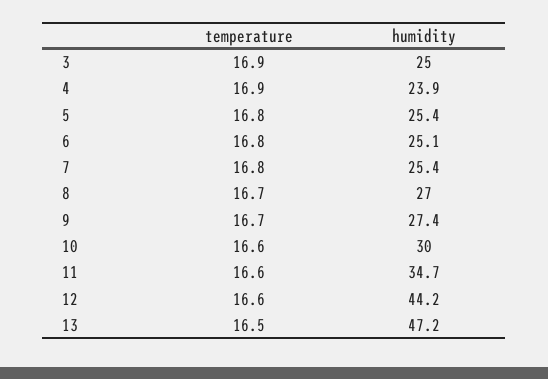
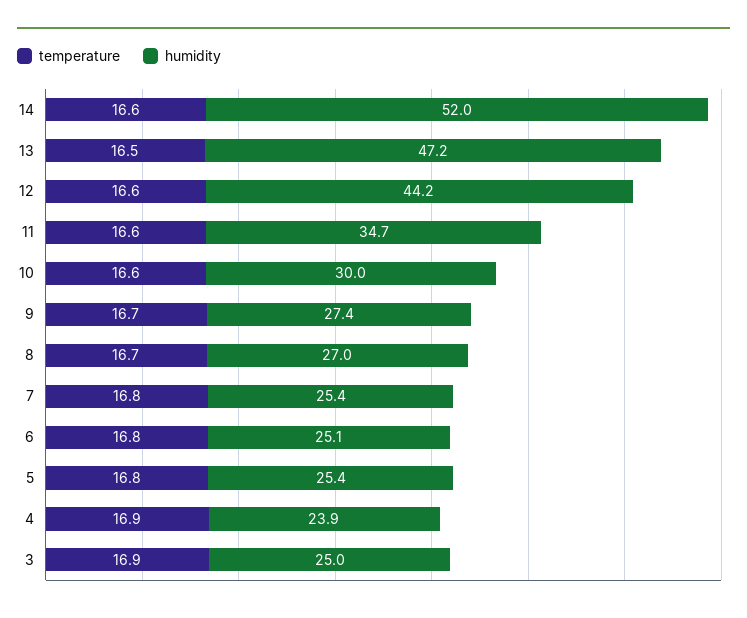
  {
    "temperature": {
      "3": 16.9,
      "4": 16.9,
      "5": 16.8,
      "6": 16.8,
      "7": 16.8,
      "8": 16.7,
      "9": 16.7,
      "10": 16.6,
      "11": 16.6,
      "12": 16.6,
-     "13": 16.5
+     "13": 16.5,
+     "14": 16.6
    },
    "humidity": {
      "3": 25,
      "4": 23.9,
      "5": 25.4,
      "6": 25.1,
      "7": 25.4,
      "8": 27,
      "9": 27.4,
      "10": 30,
      "11": 34.7,
      "12": 44.2,
-     "13": 47.2
+     "13": 47.2,
+     "14": 52
    }
  }

